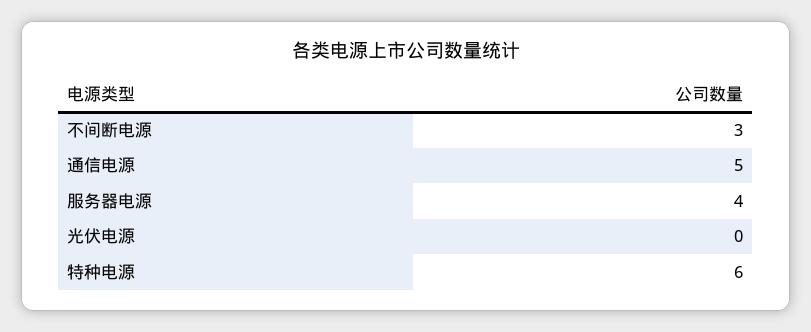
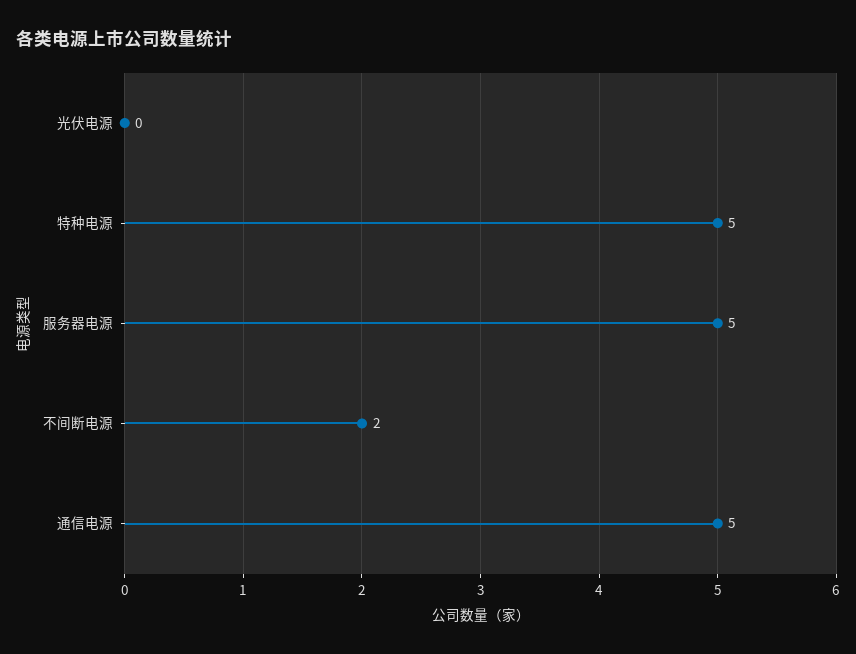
  {
-   "不间断电源": 3,
+   "不间断电源": 2,
    "通信电源": 5,
-   "服务器电源": 4,
+   "服务器电源": 5,
    "光伏电源": 0,
-   "特种电源": 6
+   "特种电源": 5
  }

